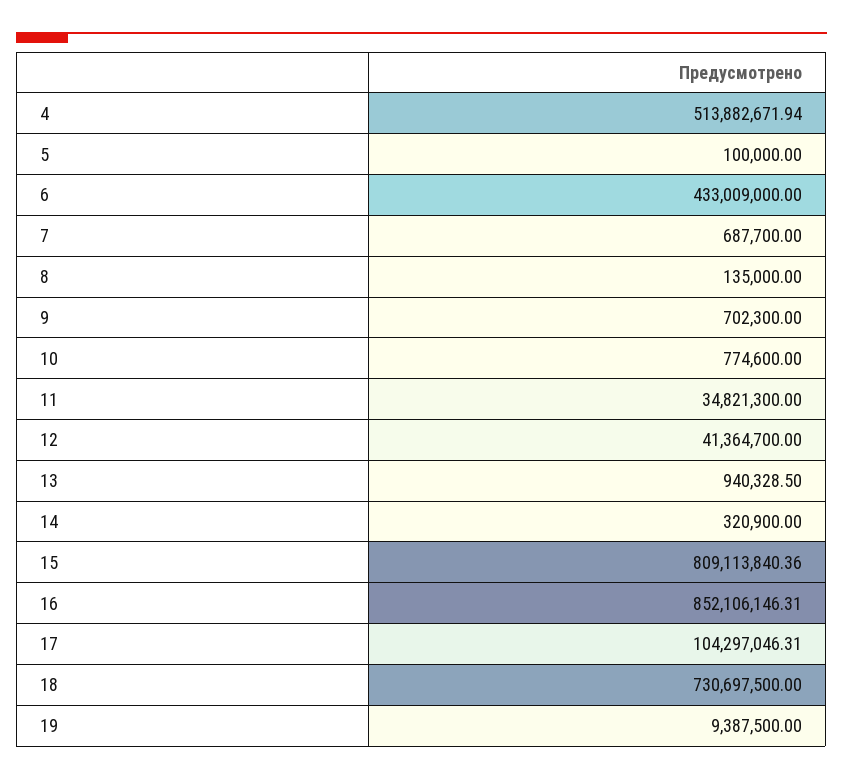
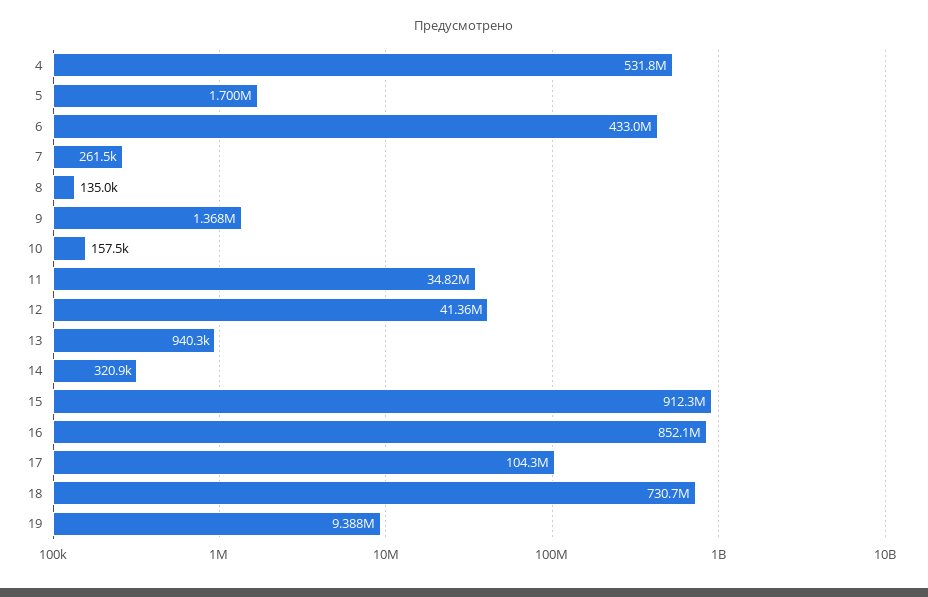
  {
-   "4": 513882671.94,
+   "4": 531800000,
-   "5": 100000,
+   "5": 1700000,
    "6": 433009000,
-   "7": 687700,
+   "7": 261500,
    "8": 135000,
-   "9": 702300,
+   "9": 1368000,
-   "10": 774600,
+   "10": 157500,
    "11": 34821300,
    "12": 41364700,
    "13": 940328.5,
    "14": 320900,
-   "15": 809113840.36,
+   "15": 912300000,
    "16": 852106146.31,
    "17": 104297046.31,
    "18": 730697500,
    "19": 9387500
  }

